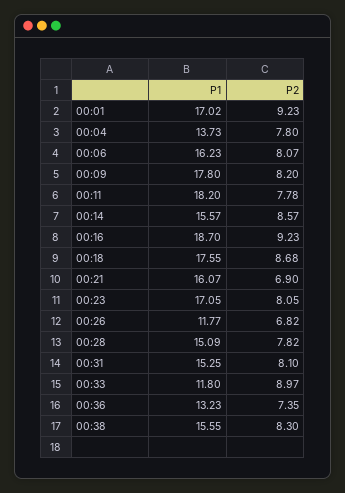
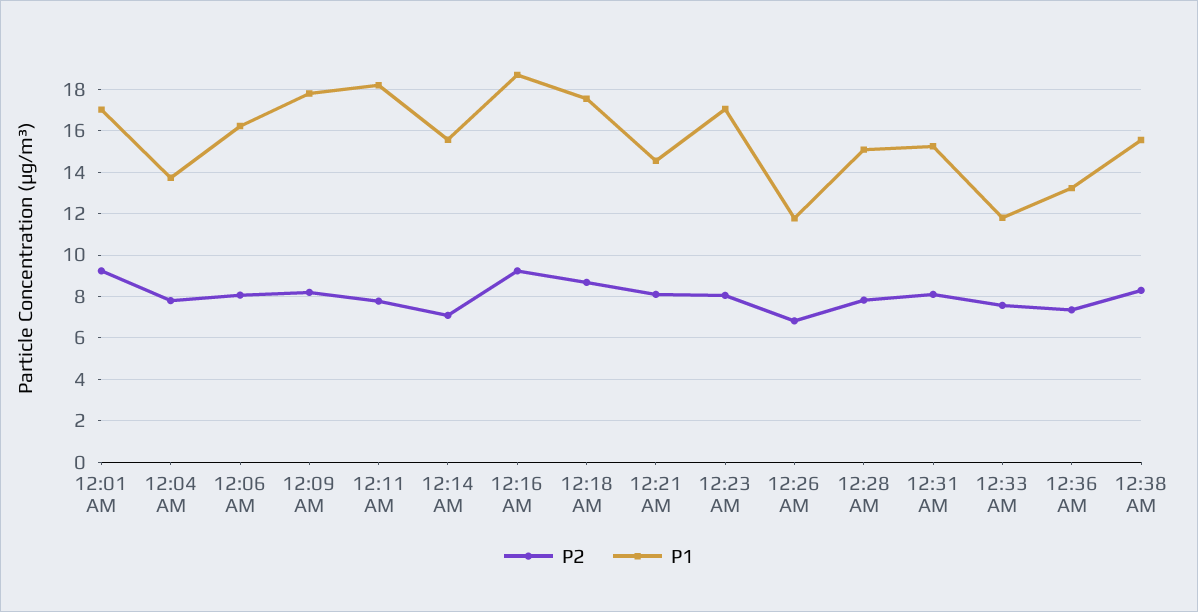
  {
    "P1": {
      "00:01": 17.02,
      "00:04": 13.73,
      "00:06": 16.23,
      "00:09": 17.8,
      "00:11": 18.2,
      "00:14": 15.57,
      "00:16": 18.7,
      "00:18": 17.55,
-     "00:21": 16.07,
+     "00:21": 14.5,
      "00:23": 17.05,
      "00:26": 11.77,
      "00:28": 15.09,
      "00:31": 15.25,
      "00:33": 11.8,
      "00:36": 13.23,
      "00:38": 15.55
    },
    "P2": {
      "00:01": 9.23,
      "00:04": 7.8,
      "00:06": 8.07,
      "00:09": 8.2,
      "00:11": 7.78,
-     "00:14": 8.57,
+     "00:14": 7,
      "00:16": 9.23,
      "00:18": 8.68,
-     "00:21": 6.9,
+     "00:21": 8,
      "00:23": 8.05,
      "00:26": 6.82,
      "00:28": 7.82,
      "00:31": 8.1,
-     "00:33": 8.97,
+     "00:33": 7.5,
      "00:36": 7.35,
      "00:38": 8.3
    }
  }

